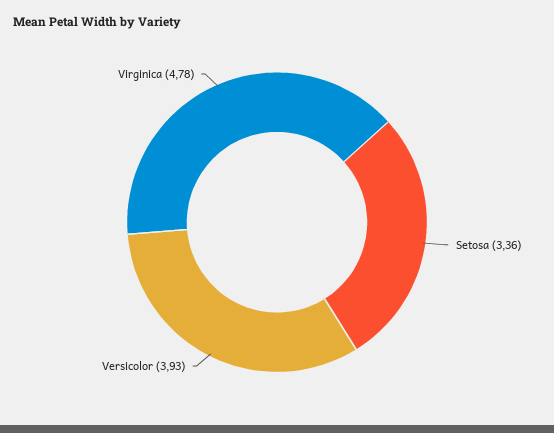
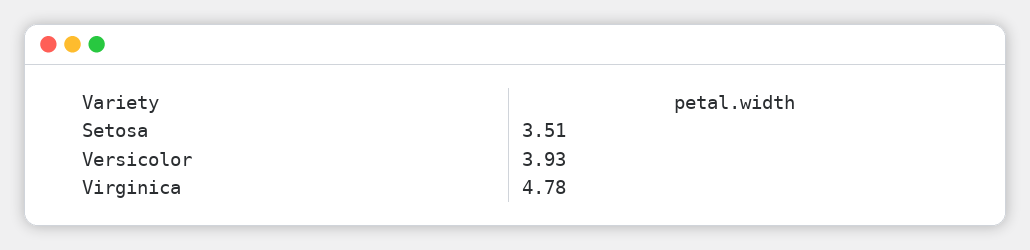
  {
-   "Setosa": 3.36,
+   "Setosa": 3.51,
    "Versicolor": 3.93,
    "Virginica": 4.78
  }

